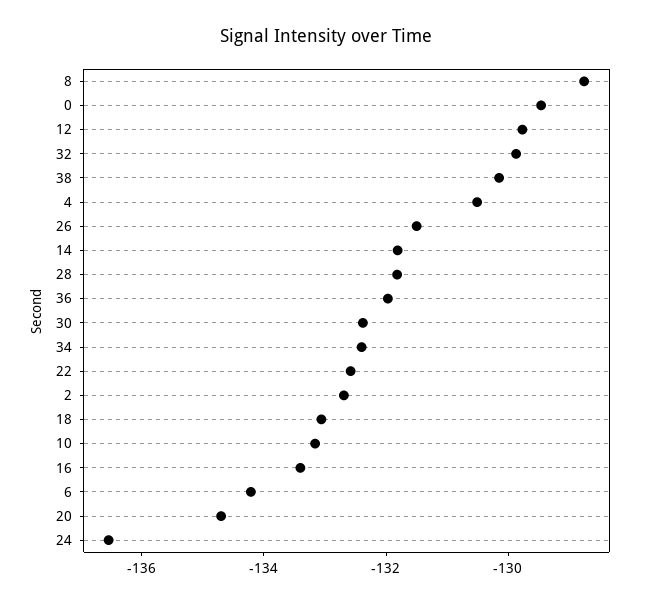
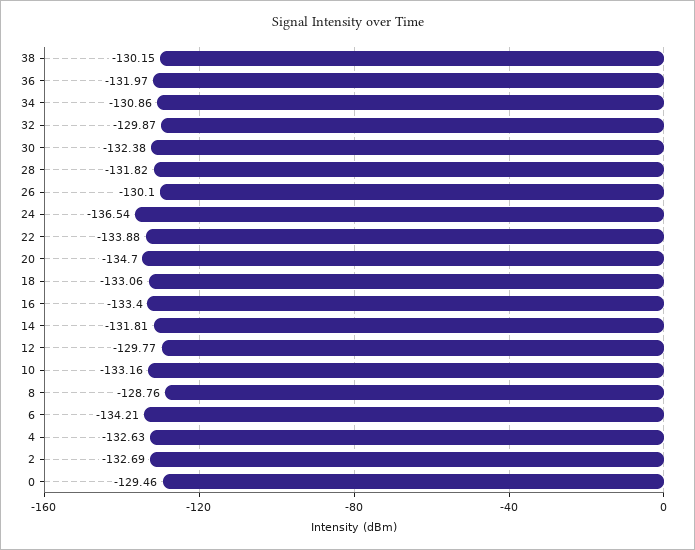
  {
    "8": -128.76,
    "0": -129.46,
    "12": -129.77,
    "32": -129.87,
    "38": -130.15,
-   "4": -130.5,
+   "4": -132.63,
-   "26": -131.5,
+   "26": -130.1,
    "14": -131.81,
    "28": -131.82,
    "36": -131.97,
    "30": -132.38,
-   "34": -132.5,
+   "34": -130.86,
-   "22": -132.5,
+   "22": -133.88,
    "2": -132.69,
    "18": -133.06,
    "10": -133.16,
    "16": -133.4,
    "6": -134.21,
    "20": -134.7,
    "24": -136.54
  }

